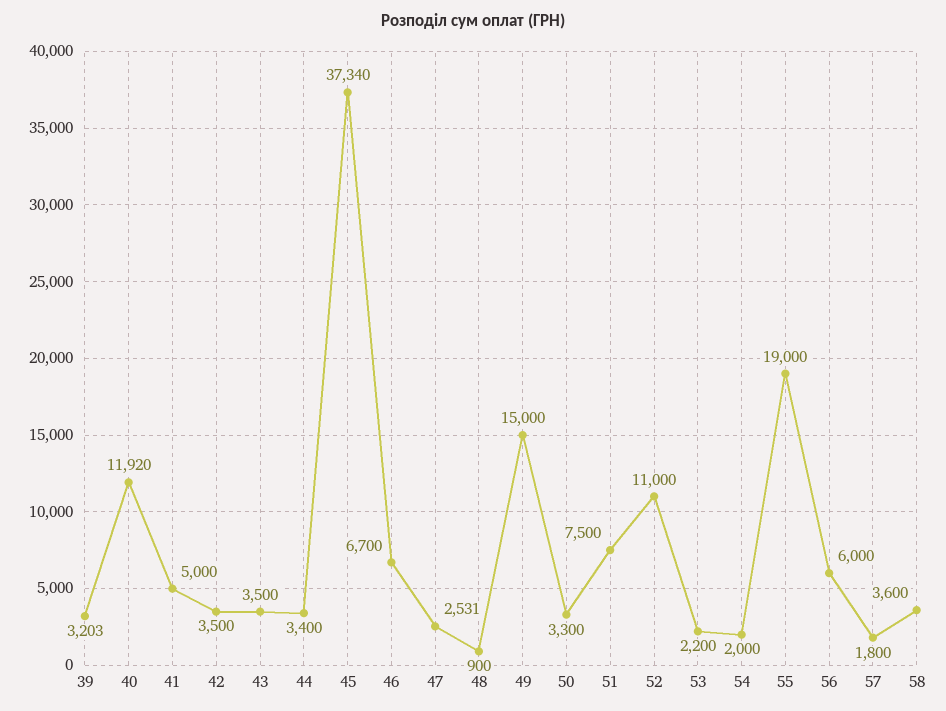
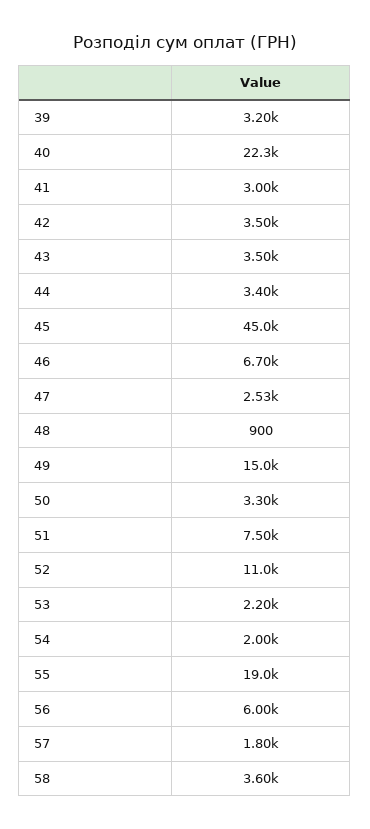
  {
    "39": 3203,
-   "40": 11920,
+   "40": 22300,
-   "41": 5000,
+   "41": 3000,
    "42": 3500,
    "43": 3500,
    "44": 3400,
-   "45": 37340,
+   "45": 45000,
    "46": 6700,
    "47": 2531,
    "48": 900,
    "49": 15000,
    "50": 3300,
    "51": 7500,
    "52": 11000,
    "53": 2200,
    "54": 2000,
    "55": 19000,
    "56": 6000,
    "57": 1800,
    "58": 3600
  }

